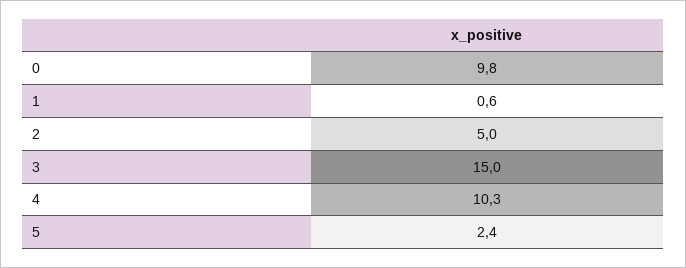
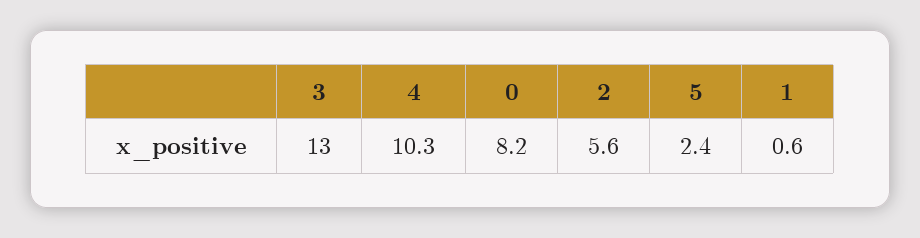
  {
-   "0": 9.8,
+   "0": 8.2,
    "1": 0.6,
-   "2": 5,
+   "2": 5.6,
-   "3": 15,
+   "3": 13,
    "4": 10.3,
    "5": 2.4
  }

